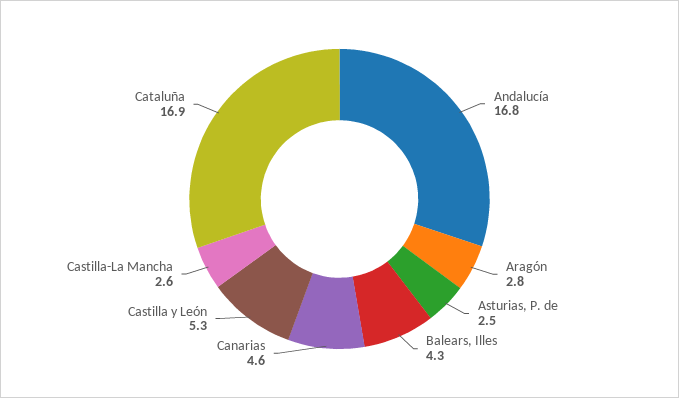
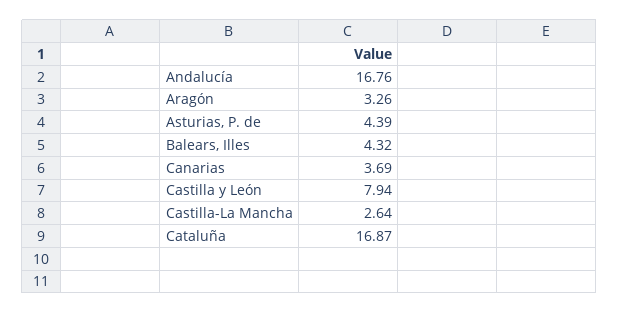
  {
    "Andalucía": 16.76,
-   "Aragón": 2.8,
+   "Aragón": 3.26,
-   "Asturias, P. de": 2.5,
+   "Asturias, P. de": 4.39,
    "Balears, Illes": 4.32,
-   "Canarias": 4.6,
+   "Canarias": 3.69,
-   "Castilla y León": 5.3,
+   "Castilla y León": 7.94,
    "Castilla-La Mancha": 2.64,
    "Cataluña": 16.87
  }

